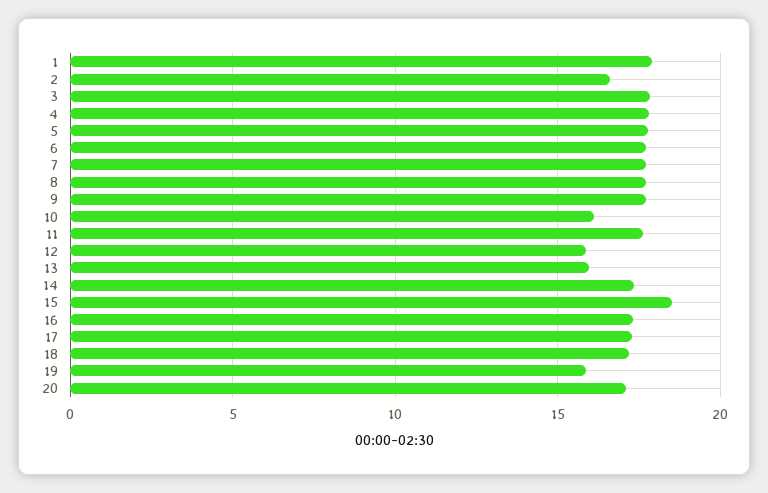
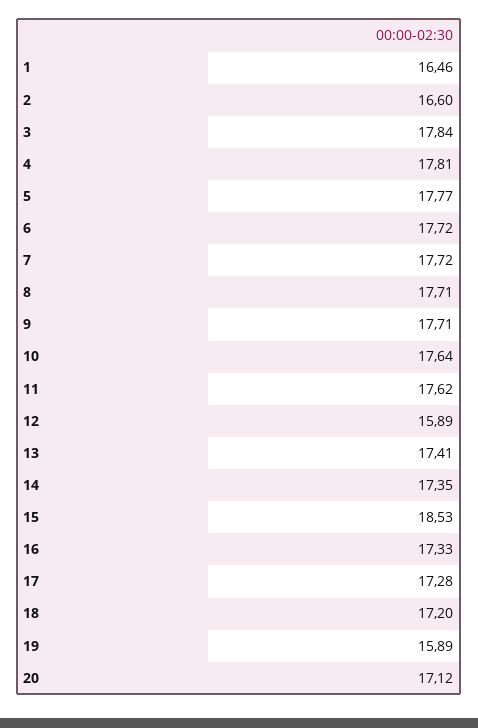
  {
-   "1": 18,
+   "1": 16.46,
    "2": 16.6,
    "3": 17.84,
    "4": 17.81,
    "5": 17.77,
    "6": 17.72,
    "7": 17.72,
    "8": 17.71,
    "9": 17.71,
-   "10": 16,
+   "10": 17.64,
    "11": 17.62,
    "12": 15.89,
-   "13": 16,
+   "13": 17.41,
    "14": 17.35,
    "15": 18.53,
    "16": 17.33,
    "17": 17.28,
    "18": 17.2,
    "19": 15.89,
    "20": 17.12
  }

